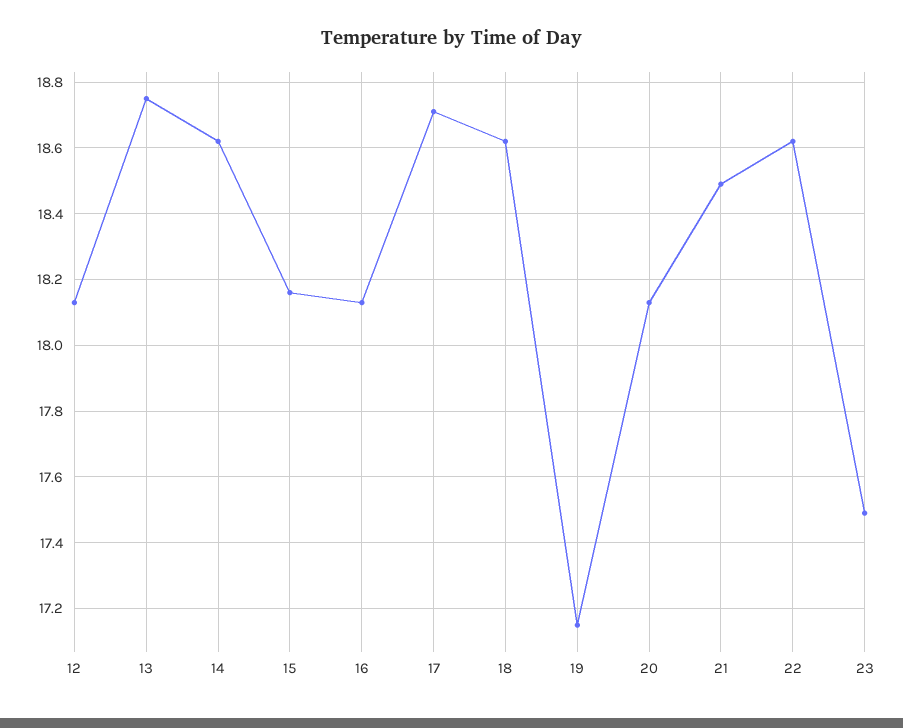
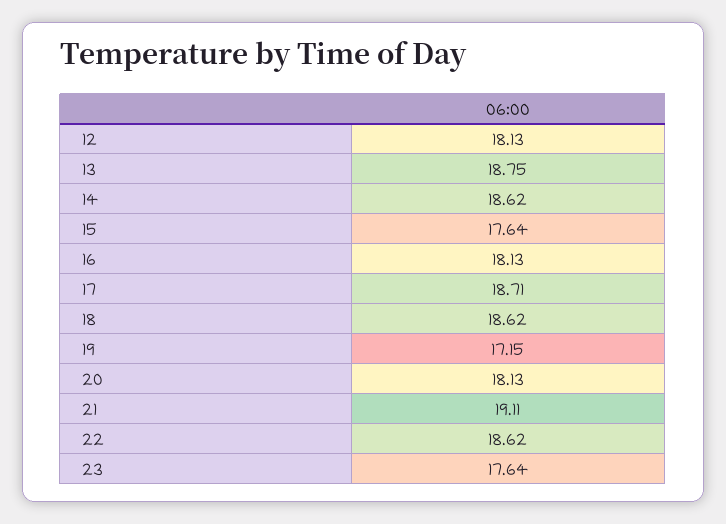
  {
    "12": 18.13,
    "13": 18.75,
    "14": 18.62,
-   "15": 18.15,
+   "15": 17.64,
    "16": 18.13,
    "17": 18.71,
    "18": 18.62,
    "19": 17.15,
    "20": 18.13,
-   "21": 18.5,
+   "21": 19.11,
    "22": 18.62,
-   "23": 17.5
+   "23": 17.64
  }

